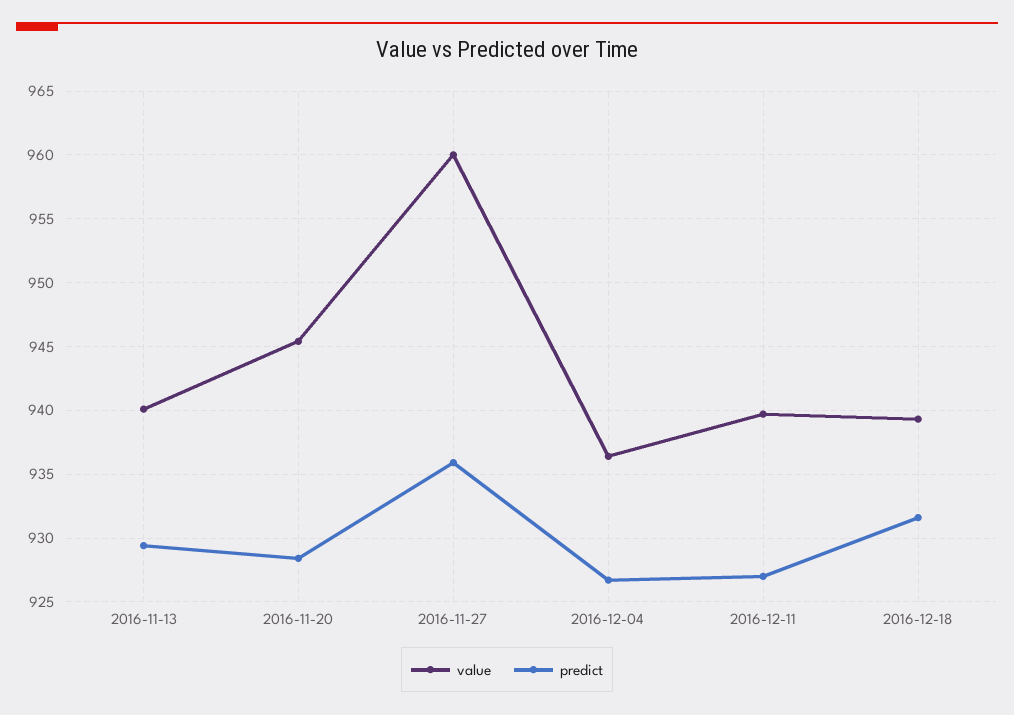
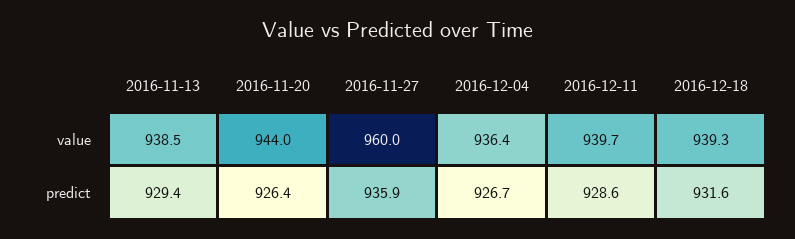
  {
    "value": {
-     "2016-11-13": 940,
+     "2016-11-13": 938.5,
-     "2016-11-20": 945.5,
+     "2016-11-20": 944,
      "2016-11-27": 960,
      "2016-12-04": 936.4,
      "2016-12-11": 939.7,
      "2016-12-18": 939.3
    },
    "predict": {
      "2016-11-13": 929.4,
-     "2016-11-20": 928.5,
+     "2016-11-20": 926.4,
      "2016-11-27": 935.9,
      "2016-12-04": 926.7,
-     "2016-12-11": 927,
+     "2016-12-11": 928.6,
      "2016-12-18": 931.6
    }
  }

